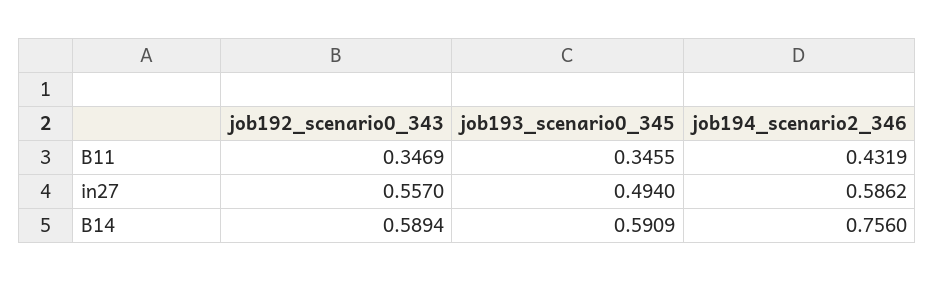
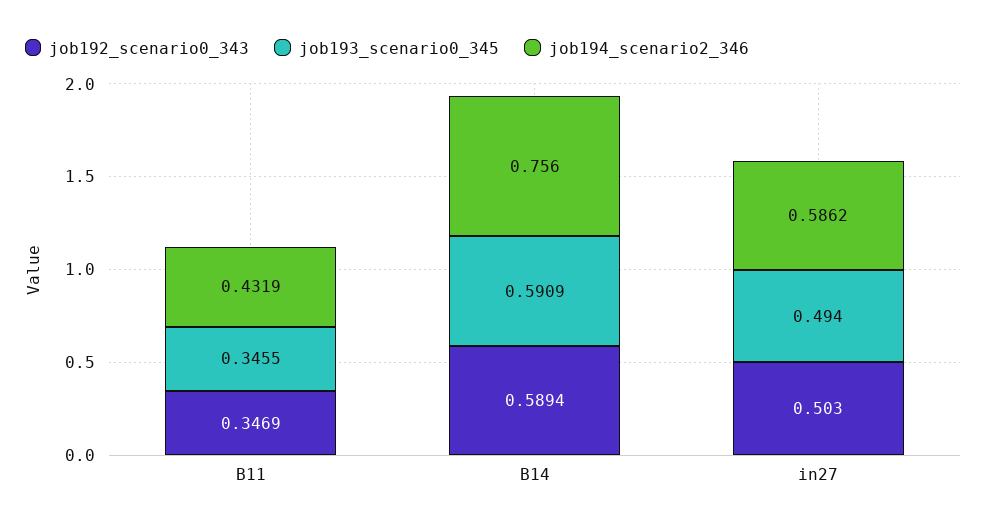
  {
    "job192_scenario0_343": {
      "B11": 0.3469,
-     "in27": 0.557,
+     "in27": 0.503,
      "B14": 0.5894
    },
    "job193_scenario0_345": {
      "B11": 0.3455,
      "in27": 0.494,
      "B14": 0.5909
    },
    "job194_scenario2_346": {
      "B11": 0.4319,
      "in27": 0.5862,
      "B14": 0.756
    }
  }

